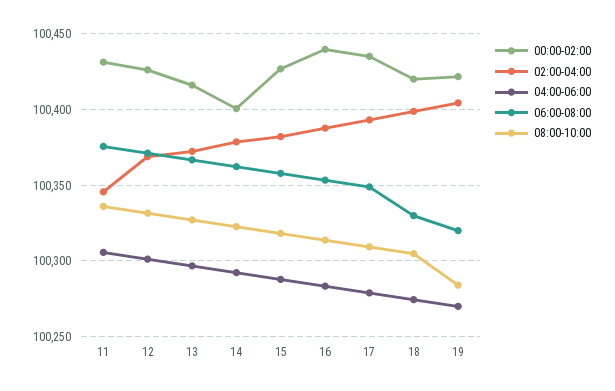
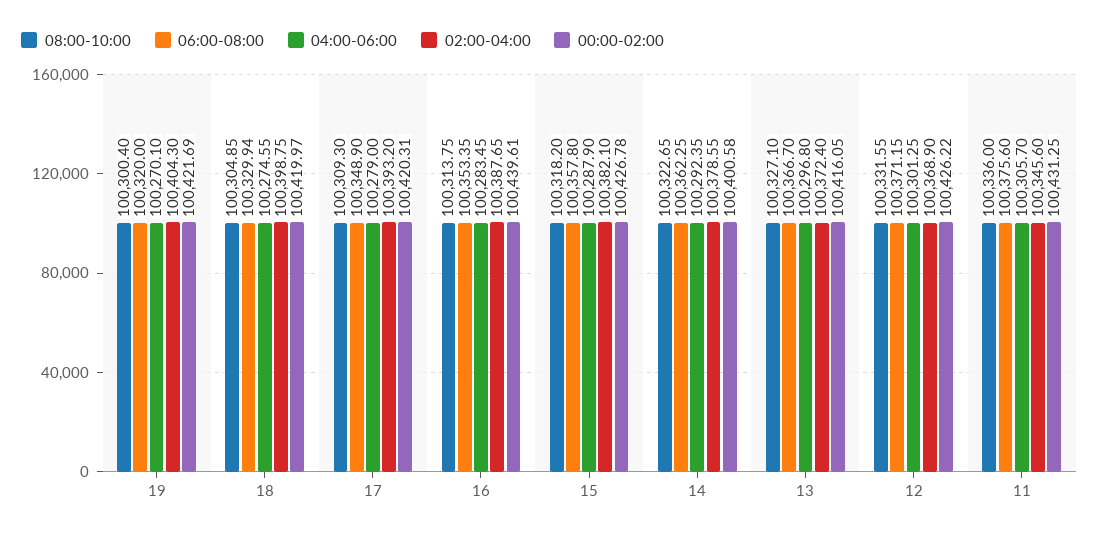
  {
    "00:00-02:00": {
      "11": 100431.25,
      "12": 100426.22,
      "13": 100416.05,
      "14": 100400.58,
      "15": 100426.78,
      "16": 100439.61,
-     "17": 100435,
+     "17": 100420.31,
      "18": 100419.97,
      "19": 100421.69
    },
    "02:00-04:00": {
      "11": 100345.6,
      "12": 100368.9,
      "13": 100372.4,
      "14": 100378.55,
      "15": 100382.1,
      "16": 100387.65,
      "17": 100393.2,
      "18": 100398.75,
      "19": 100404.3
    },
    "04:00-06:00": {
      "11": 100305.7,
      "12": 100301.25,
      "13": 100296.8,
      "14": 100292.35,
      "15": 100287.9,
      "16": 100283.45,
      "17": 100279,
      "18": 100274.55,
      "19": 100270.1
    },
    "06:00-08:00": {
      "11": 100375.6,
      "12": 100371.15,
      "13": 100366.7,
      "14": 100362.25,
      "15": 100357.8,
      "16": 100353.35,
      "17": 100348.9,
      "18": 100329.94,
      "19": 100320
    },
    "08:00-10:00": {
      "11": 100336,
      "12": 100331.55,
      "13": 100327.1,
      "14": 100322.65,
      "15": 100318.2,
      "16": 100313.75,
      "17": 100309.3,
      "18": 100304.85,
-     "19": 100285
+     "19": 100300.4
    }
  }

